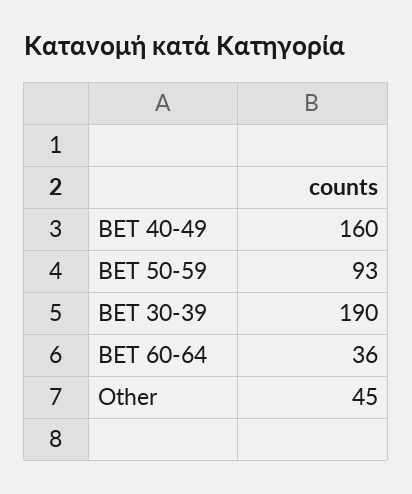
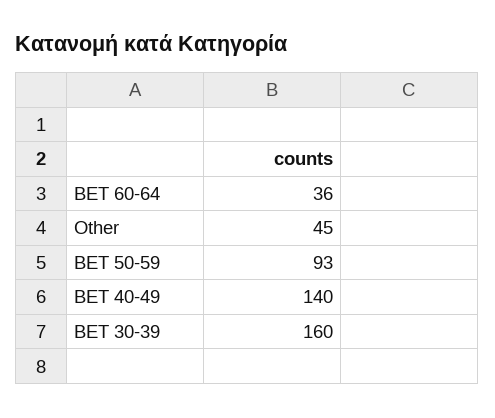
  {
-   "BET 40-49": 160,
+   "BET 40-49": 140,
    "BET 50-59": 93,
-   "BET 30-39": 190,
+   "BET 30-39": 160,
    "BET 60-64": 36,
    "Other": 45
  }

